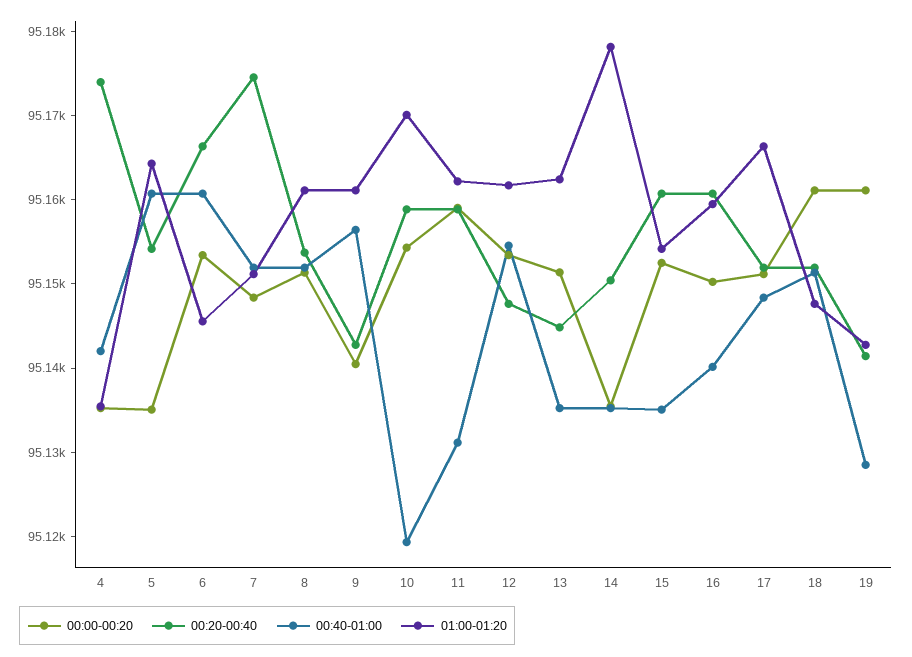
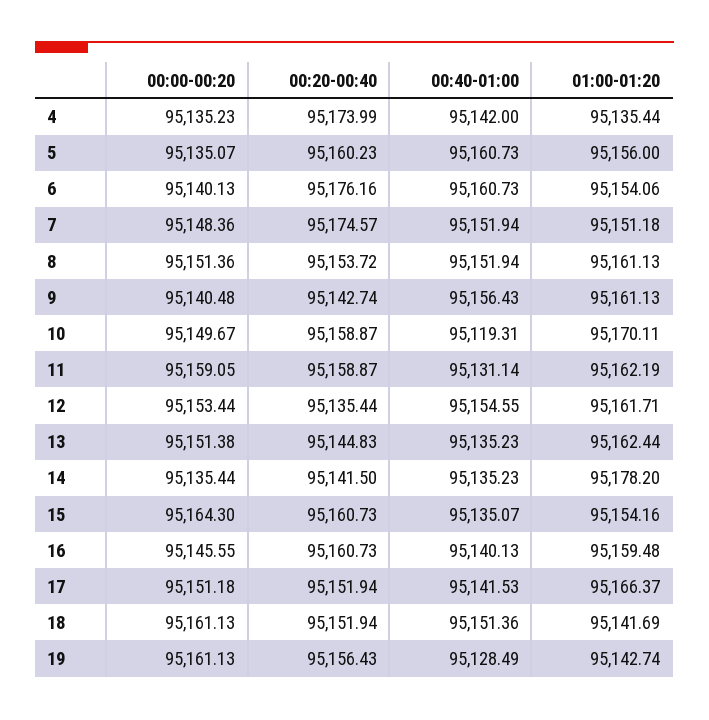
  {
    "00:00-00:20": {
      "4": 95135.23,
      "5": 95135.07,
-     "6": 95154,
+     "6": 95140.13,
      "7": 95148.36,
      "8": 95151.36,
      "9": 95140.48,
-     "10": 95154,
+     "10": 95149.67,
      "11": 95159.05,
      "12": 95153.44,
      "13": 95151.38,
      "14": 95135.44,
-     "15": 95152,
+     "15": 95164.3,
-     "16": 95150,
+     "16": 95145.55,
      "17": 95151.18,
      "18": 95161.13,
      "19": 95161.13
    },
    "00:20-00:40": {
      "4": 95173.99,
-     "5": 95154,
+     "5": 95160.23,
-     "6": 95166,
+     "6": 95176.16,
      "7": 95174.57,
      "8": 95153.72,
      "9": 95142.74,
      "10": 95158.87,
      "11": 95158.87,
-     "12": 95148,
+     "12": 95135.44,
      "13": 95144.83,
-     "14": 95150,
+     "14": 95141.5,
      "15": 95160.73,
      "16": 95160.73,
      "17": 95151.94,
      "18": 95151.94,
-     "19": 95142
+     "19": 95156.43
    },
    "00:40-01:00": {
      "4": 95142,
      "5": 95160.73,
      "6": 95160.73,
      "7": 95151.94,
      "8": 95151.94,
      "9": 95156.43,
      "10": 95119.31,
      "11": 95131.14,
      "12": 95154.55,
      "13": 95135.23,
      "14": 95135.23,
      "15": 95135.07,
      "16": 95140.13,
-     "17": 95148,
+     "17": 95141.53,
      "18": 95151.36,
      "19": 95128.49
    },
    "01:00-01:20": {
      "4": 95135.44,
-     "5": 95164,
+     "5": 95156,
-     "6": 95146,
+     "6": 95154.06,
      "7": 95151.18,
      "8": 95161.13,
      "9": 95161.13,
      "10": 95170.11,
      "11": 95162.19,
      "12": 95161.71,
      "13": 95162.44,
      "14": 95178.2,
      "15": 95154.16,
      "16": 95159.48,
      "17": 95166.37,
-     "18": 95148,
+     "18": 95141.69,
      "19": 95142.74
    }
  }

